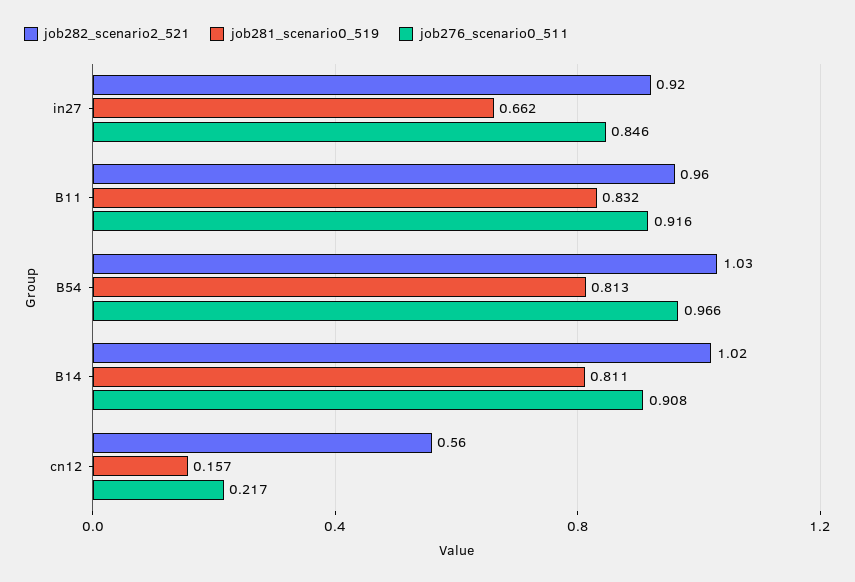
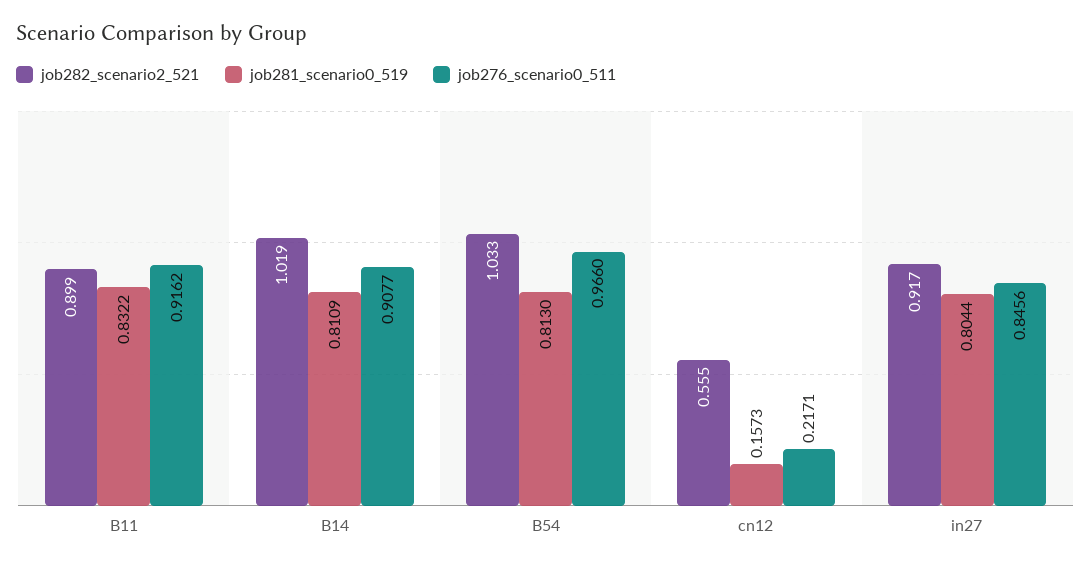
  {
    "job282_scenario2_521": {
      "in27": 0.917,
-     "B11": 0.96,
+     "B11": 0.899,
      "B54": 1.033,
      "B14": 1.019,
      "cn12": 0.555
    },
    "job281_scenario0_519": {
-     "in27": 0.662,
+     "in27": 0.8044,
      "B11": 0.8322,
      "B54": 0.813,
      "B14": 0.8109,
      "cn12": 0.1573
    },
    "job276_scenario0_511": {
      "in27": 0.8456,
      "B11": 0.9162,
      "B54": 0.966,
      "B14": 0.9077,
      "cn12": 0.2171
    }
  }

